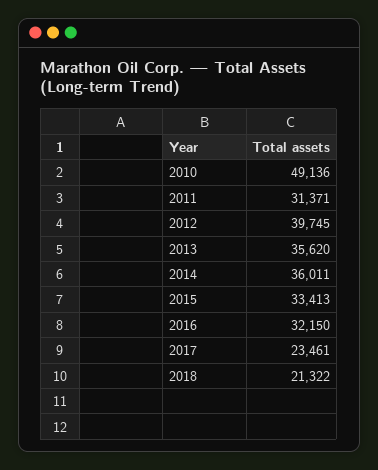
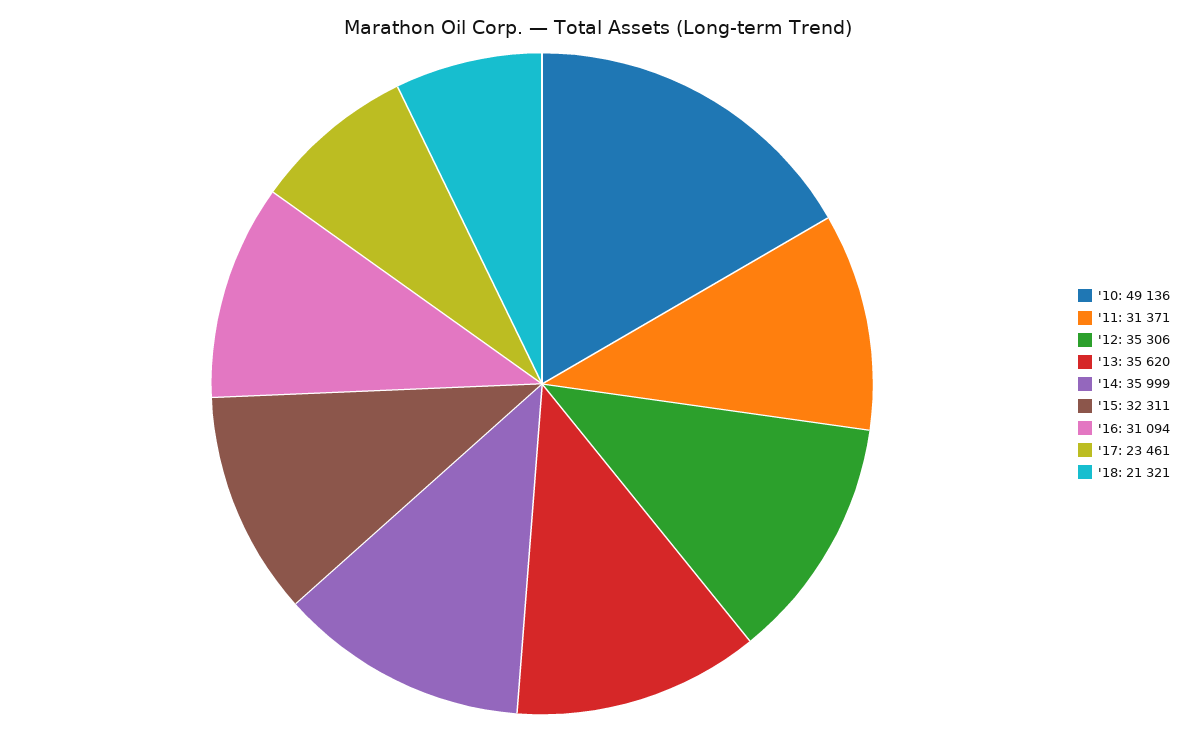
  {
    "2010": 49136,
    "2011": 31371,
-   "2012": 39745,
+   "2012": 35306,
    "2013": 35620,
-   "2014": 36011,
+   "2014": 35999,
-   "2015": 33413,
+   "2015": 32311,
-   "2016": 32150,
+   "2016": 31094,
    "2017": 23461,
-   "2018": 21322
+   "2018": 21321
  }

